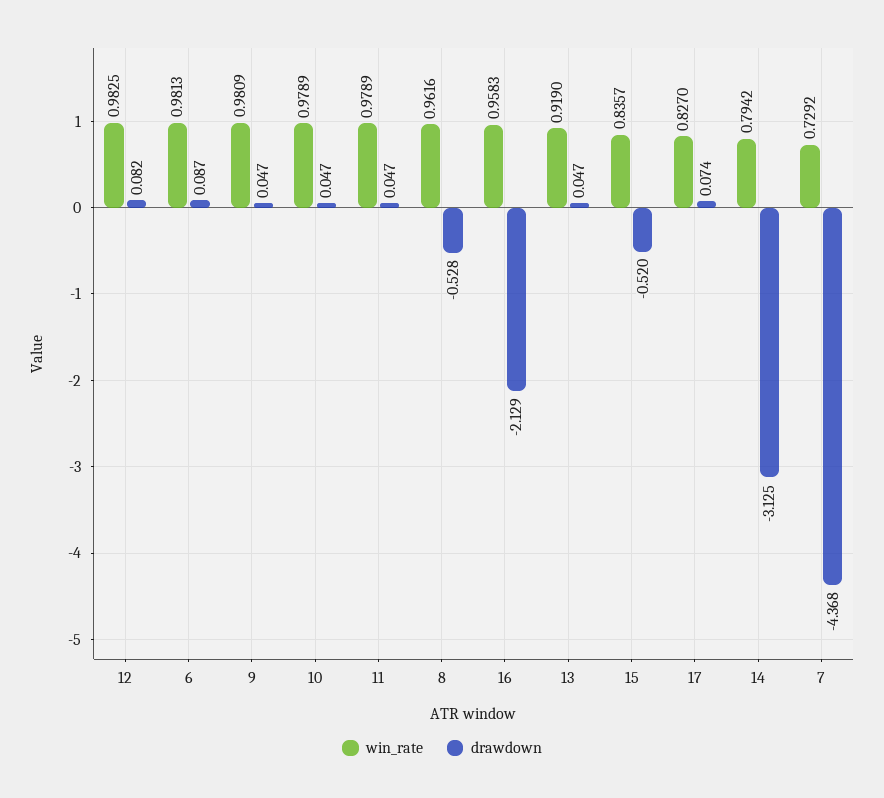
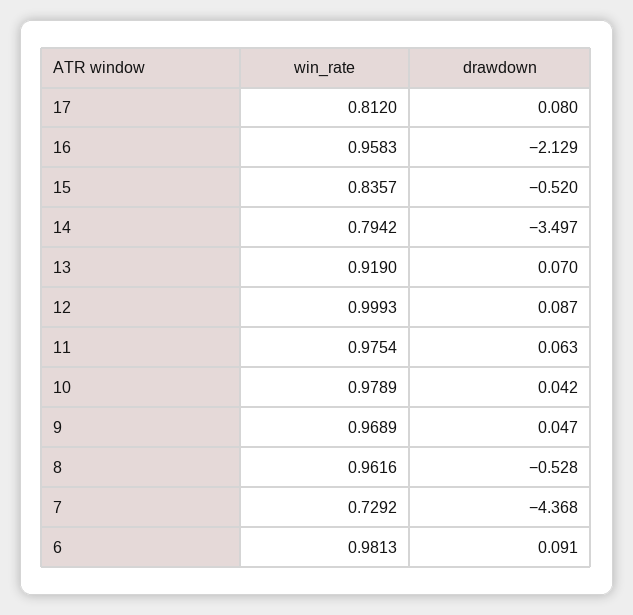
  {
    "win_rate": {
-     "12": 0.9825,
+     "12": 0.9993,
      "6": 0.9813,
-     "9": 0.9809,
+     "9": 0.9689,
      "10": 0.9789,
-     "11": 0.9789,
+     "11": 0.9754,
      "8": 0.9616,
      "16": 0.9583,
      "13": 0.919,
      "15": 0.8357,
-     "17": 0.827,
+     "17": 0.812,
      "14": 0.7942,
      "7": 0.7292
    },
    "drawdown": {
-     "12": 0.082,
+     "12": 0.087,
-     "6": 0.087,
+     "6": 0.091,
      "9": 0.047,
-     "10": 0.047,
+     "10": 0.042,
-     "11": 0.047,
+     "11": 0.063,
      "8": -0.528,
      "16": -2.129,
-     "13": 0.047,
+     "13": 0.07,
      "15": -0.52,
-     "17": 0.074,
+     "17": 0.08,
-     "14": -3.125,
+     "14": -3.497,
      "7": -4.368
    }
  }

